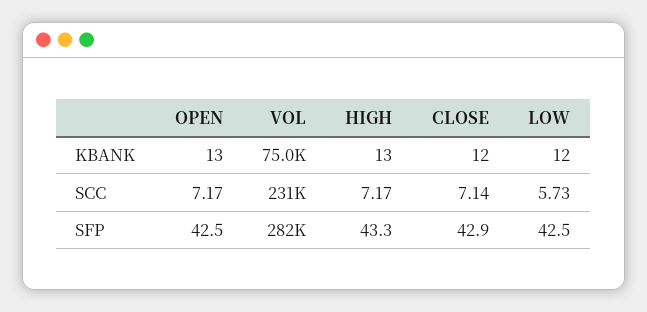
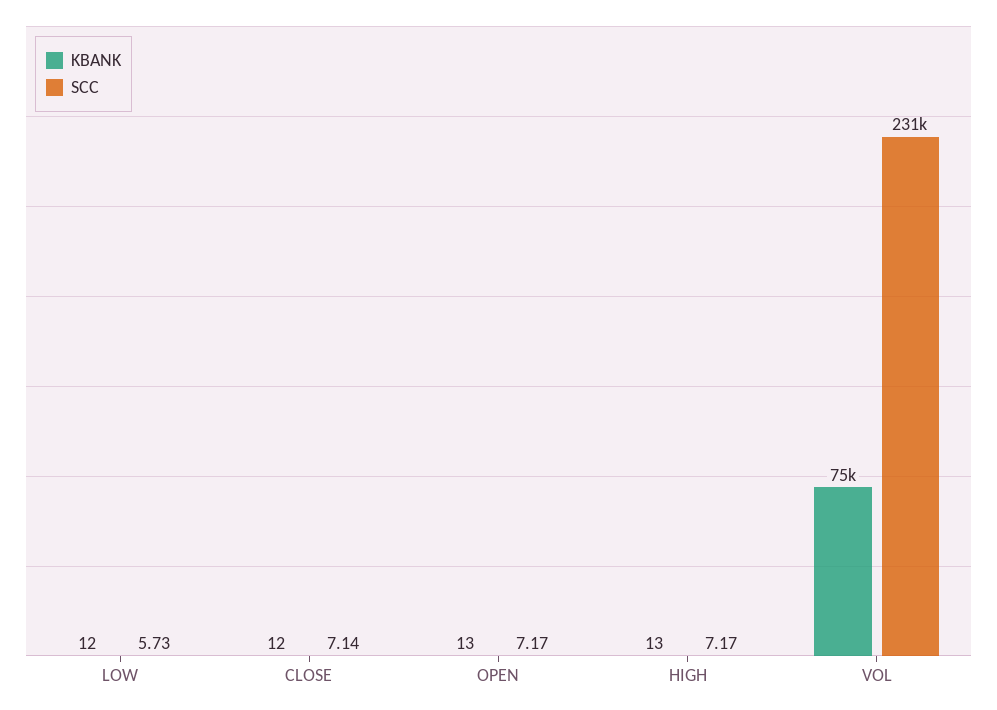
  {
    "KBANK": {
      "OPEN": 13,
      "VOL": 75000,
      "HIGH": 13,
      "CLOSE": 12,
      "LOW": 12
    },
    "SCC": {
      "OPEN": 7.17,
      "VOL": 231000,
      "HIGH": 7.17,
      "CLOSE": 7.14,
      "LOW": 5.73
-   },
+   }
-   "SFP": {
-     "OPEN": 42.5,
-     "VOL": 282000,
-     "HIGH": 43.3,
-     "CLOSE": 42.9,
-     "LOW": 42.5
-   }
  }

